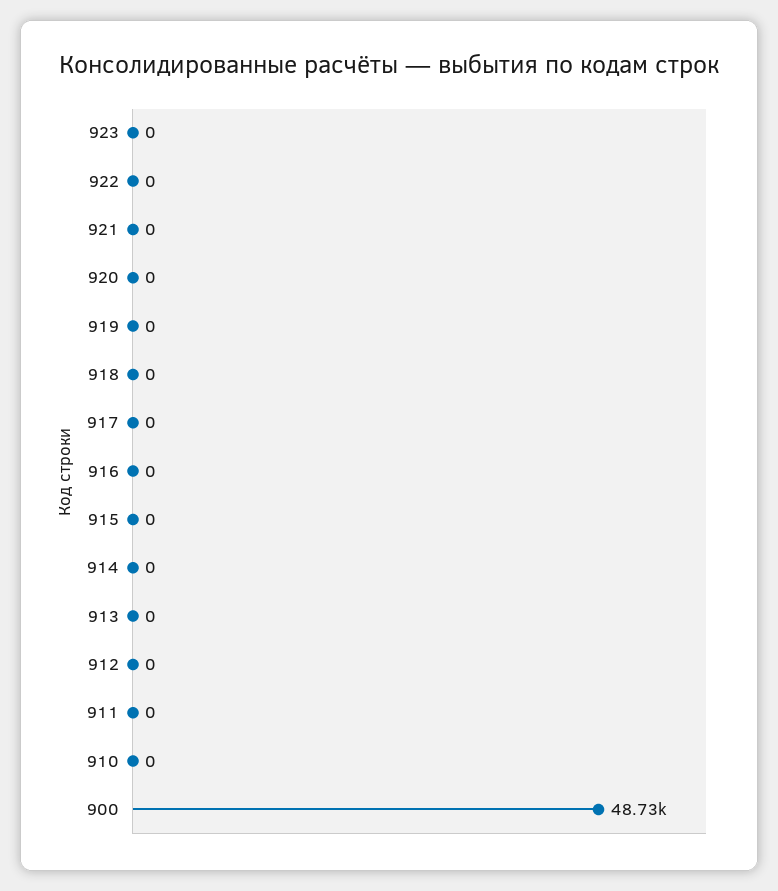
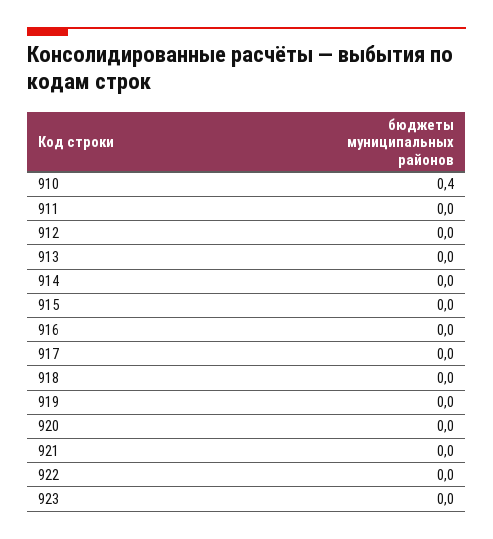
  {
    "923": 0,
    "922": 0,
    "921": 0,
    "920": 0,
    "919": 0,
    "918": 0,
    "917": 0,
    "916": 0,
    "915": 0,
    "914": 0,
    "913": 0,
    "912": 0,
    "911": 0,
-   "910": 0,
+   "910": 0.4
-   "900": 48730
  }

